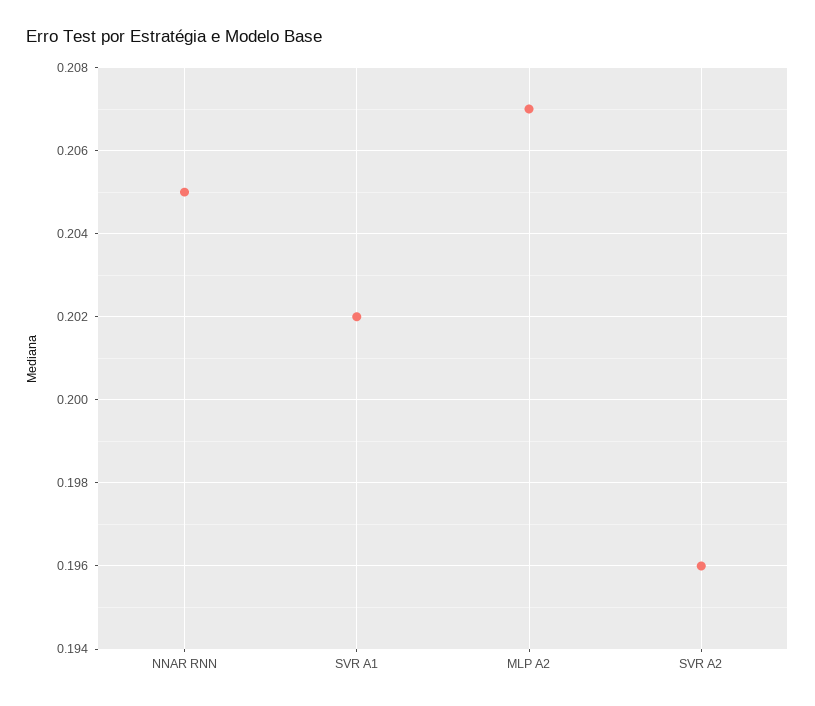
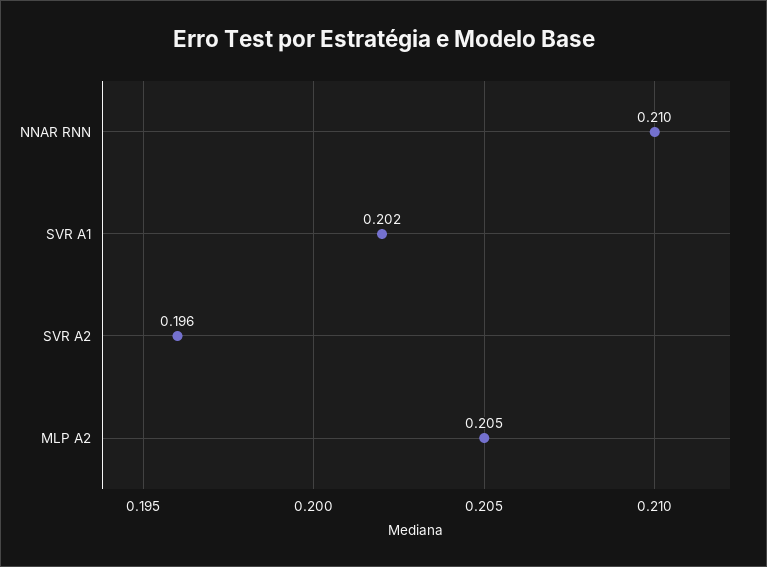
  {
-   "NNAR RNN": 0.205,
+   "NNAR RNN": 0.21,
    "SVR A1": 0.202,
-   "MLP A2": 0.207,
+   "MLP A2": 0.205,
    "SVR A2": 0.196
  }

